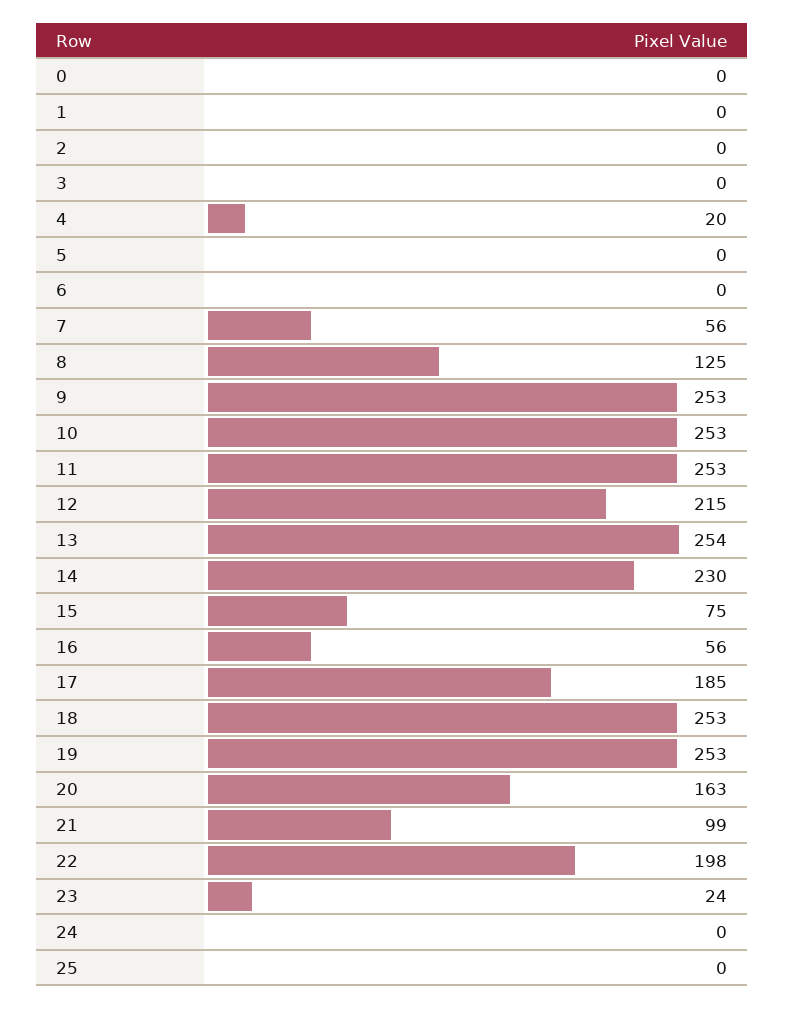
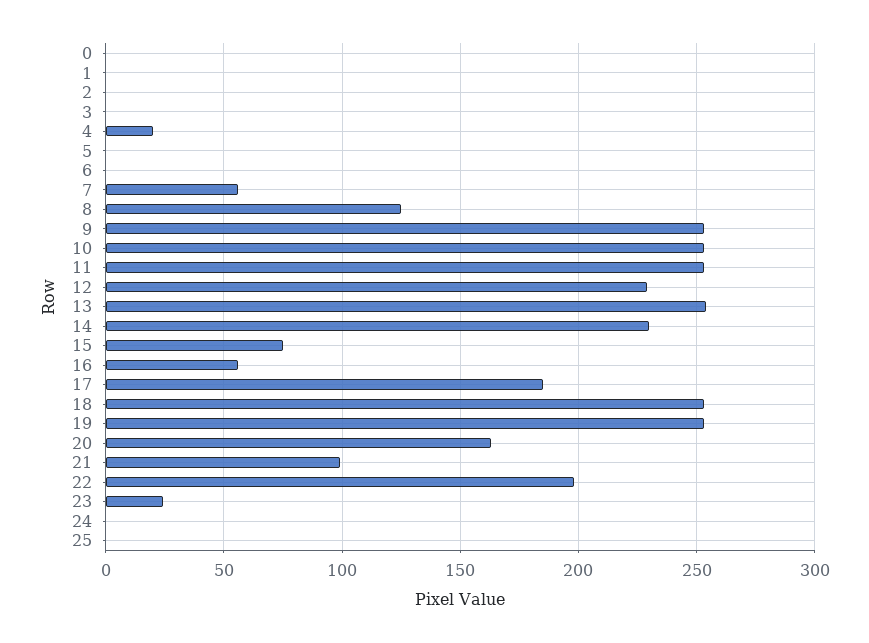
  {
    "0": 0,
    "1": 0,
    "2": 0,
    "3": 0,
    "4": 20,
    "5": 0,
    "6": 0,
    "7": 56,
    "8": 125,
    "9": 253,
    "10": 253,
    "11": 253,
-   "12": 215,
+   "12": 230,
    "13": 254,
    "14": 230,
    "15": 75,
    "16": 56,
    "17": 185,
    "18": 253,
    "19": 253,
    "20": 163,
    "21": 99,
    "22": 198,
    "23": 24,
    "24": 0,
    "25": 0
  }

